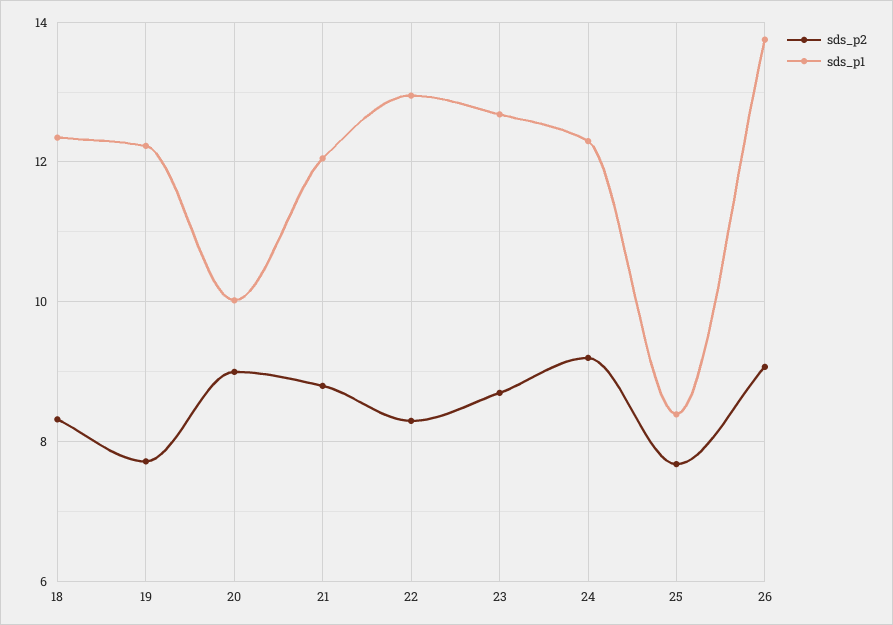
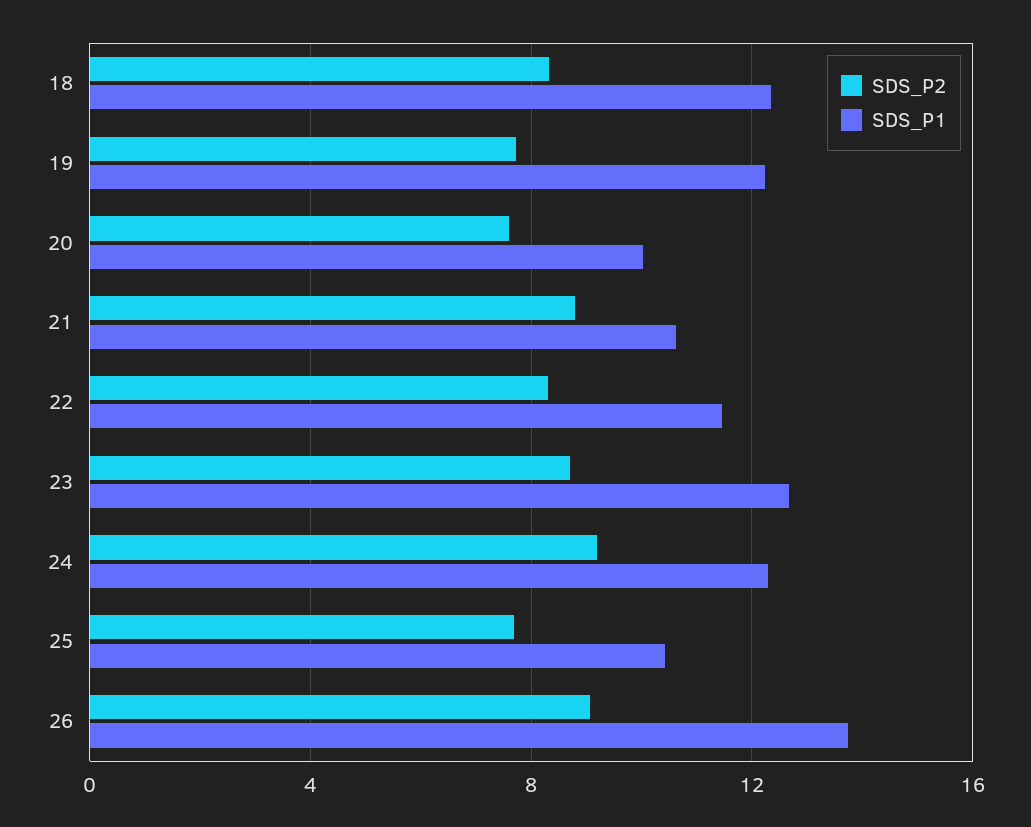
  {
    "sds_p2": {
      "18": 8.4,
      "19": 7.8,
-     "20": 9,
+     "20": 7.5,
      "21": 8.8,
      "22": 8.4,
      "23": 8.8,
      "24": 9.2,
      "25": 7.6,
      "26": 9
    },
    "sds_p1": {
      "18": 12.4,
      "19": 12.2,
      "20": 10,
-     "21": 12,
+     "21": 10.5,
-     "22": 13,
+     "22": 11.5,
      "23": 12.6,
      "24": 12.4,
-     "25": 8.4,
+     "25": 10.5,
      "26": 13.8
    }
  }

